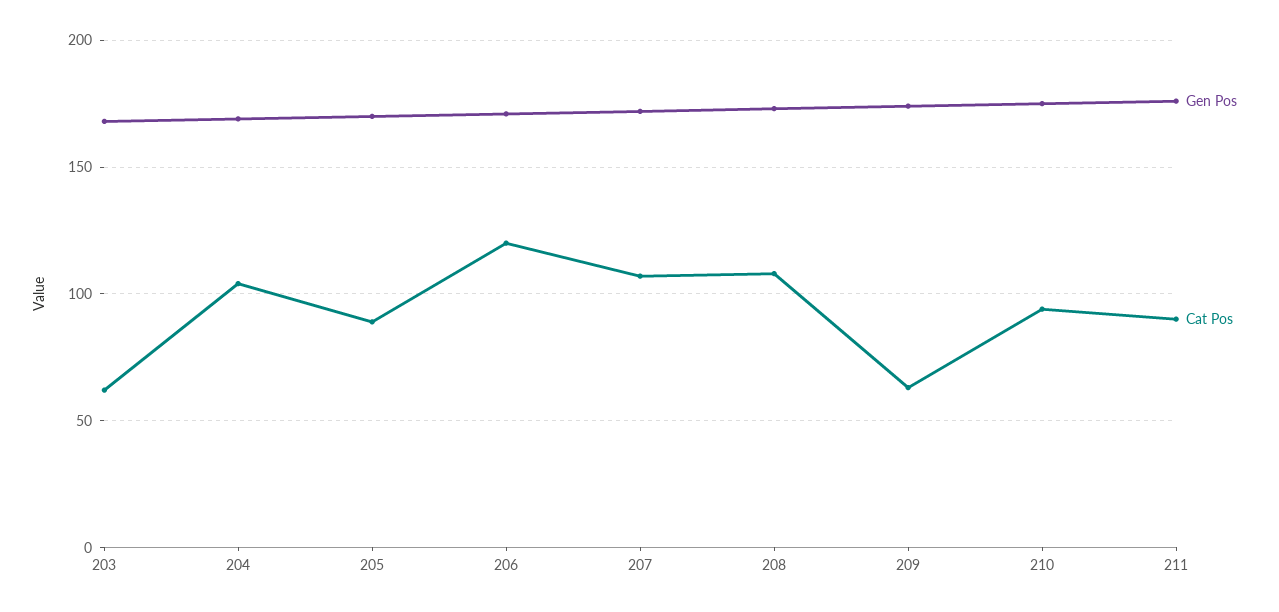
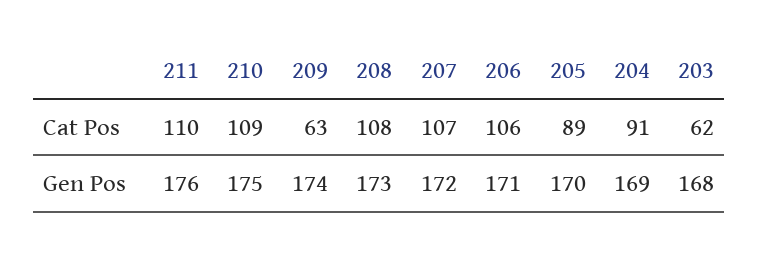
  {
    "Gen Pos": {
      "203": 168,
      "204": 169,
      "205": 170,
      "206": 171,
      "207": 172,
      "208": 173,
      "209": 174,
      "210": 175,
      "211": 176
    },
    "Cat Pos": {
      "203": 62,
-     "204": 105,
+     "204": 91,
      "205": 89,
-     "206": 120,
+     "206": 106,
      "207": 107,
      "208": 108,
      "209": 63,
-     "210": 95,
+     "210": 109,
-     "211": 90
+     "211": 110
    }
  }

